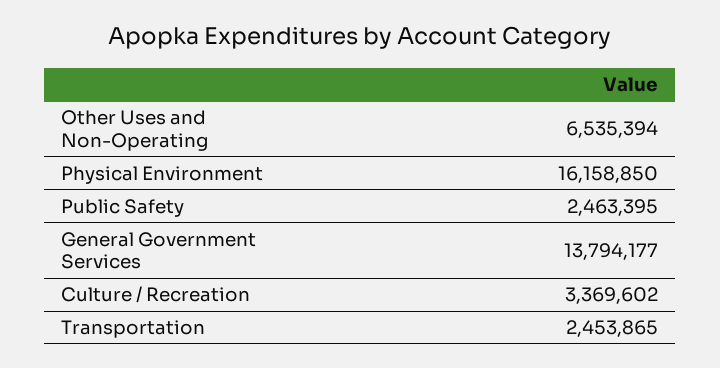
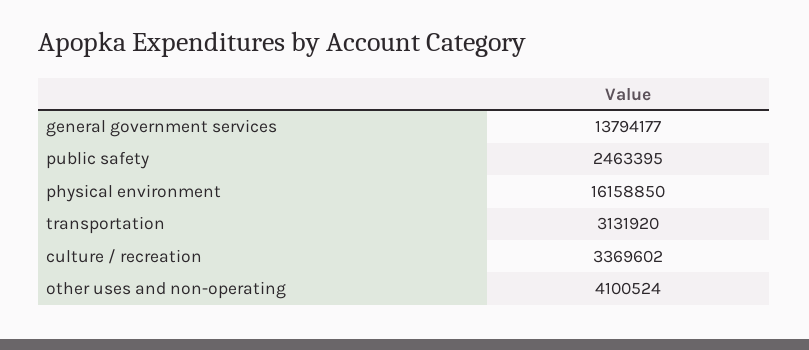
  {
-   "Other Uses and Non-Operating": 6535394,
+   "Other Uses and Non-Operating": 4100524,
    "Physical Environment": 16158850,
    "Public Safety": 2463395,
    "General Government Services": 13794177,
    "Culture / Recreation": 3369602,
-   "Transportation": 2453865
+   "Transportation": 3131920
  }

